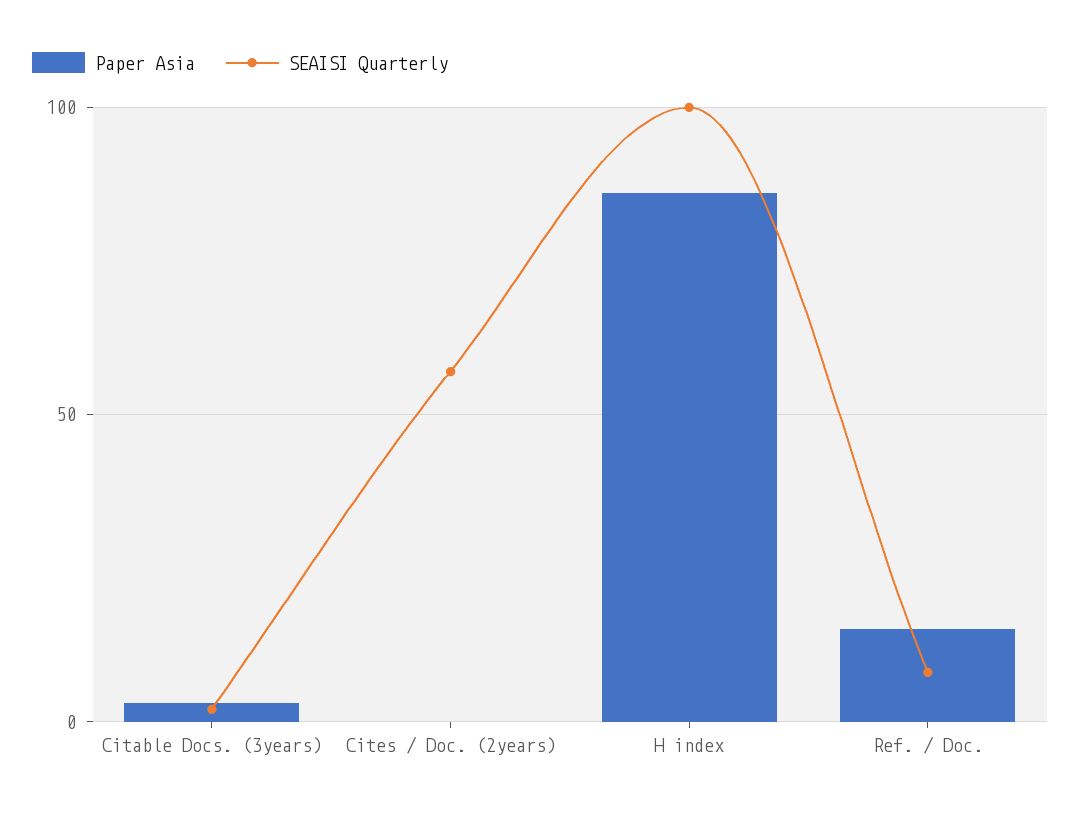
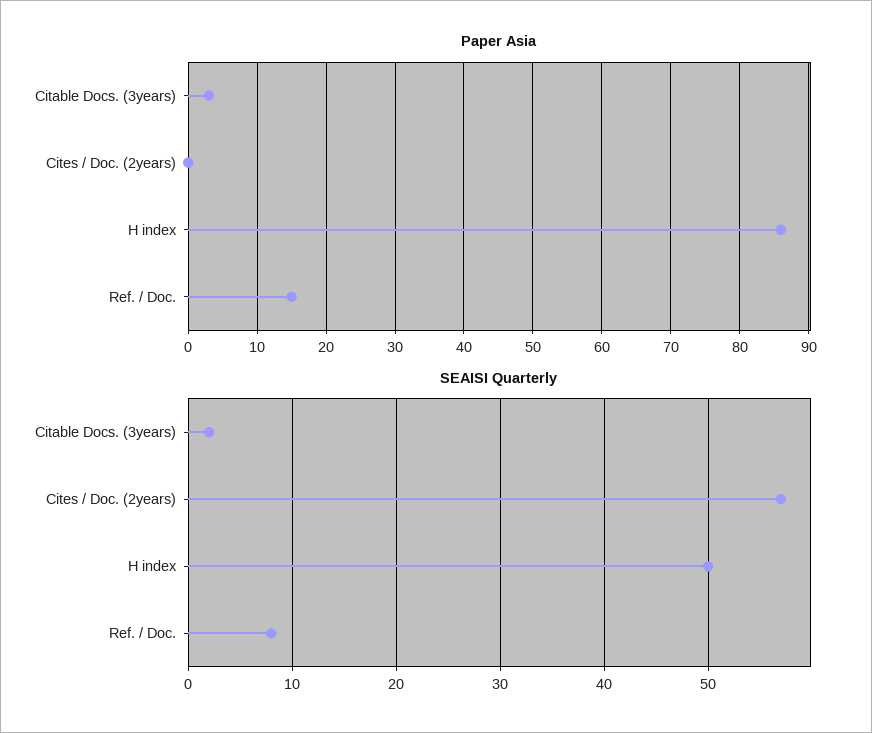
  {
    "Paper Asia": {
      "Citable Docs. (3years)": 3,
      "Cites / Doc. (2years)": 0,
      "H index": 86,
      "Ref. / Doc.": 15
    },
    "SEAISI Quarterly": {
      "Citable Docs. (3years)": 2,
      "Cites / Doc. (2years)": 57,
-     "H index": 100,
+     "H index": 50,
      "Ref. / Doc.": 8
    }
  }

